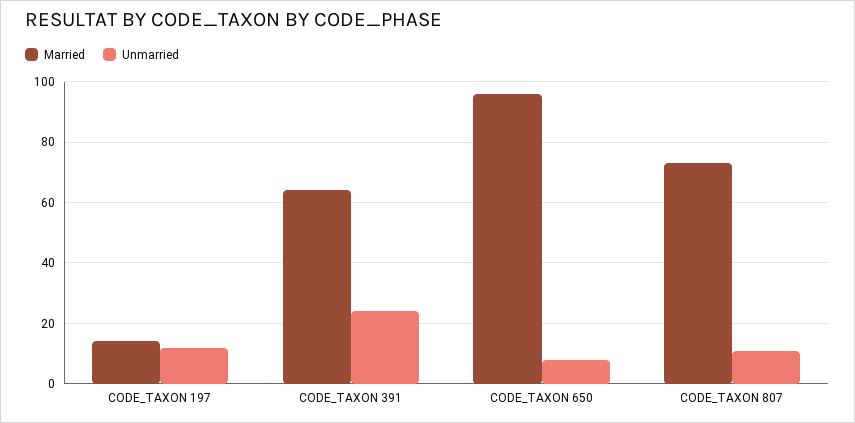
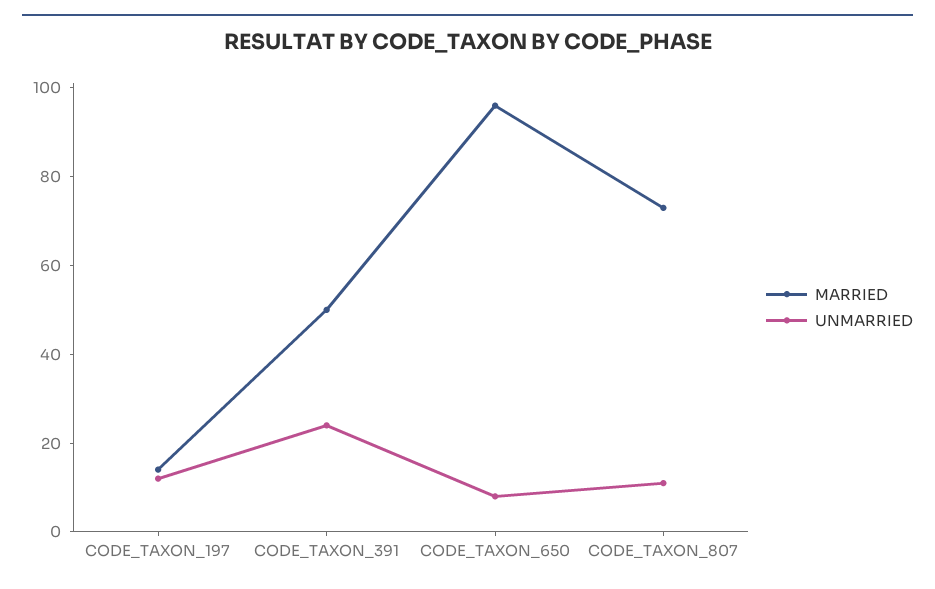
  {
    "Married": {
      "CODE_TAXON 197": 15,
-     "CODE_TAXON 391": 65,
+     "CODE_TAXON 391": 50,
      "CODE_TAXON 650": 95,
      "CODE_TAXON 807": 75
    },
    "Unmarried": {
      "CODE_TAXON 197": 10,
      "CODE_TAXON 391": 25,
      "CODE_TAXON 650": 10,
      "CODE_TAXON 807": 10
    }
  }

